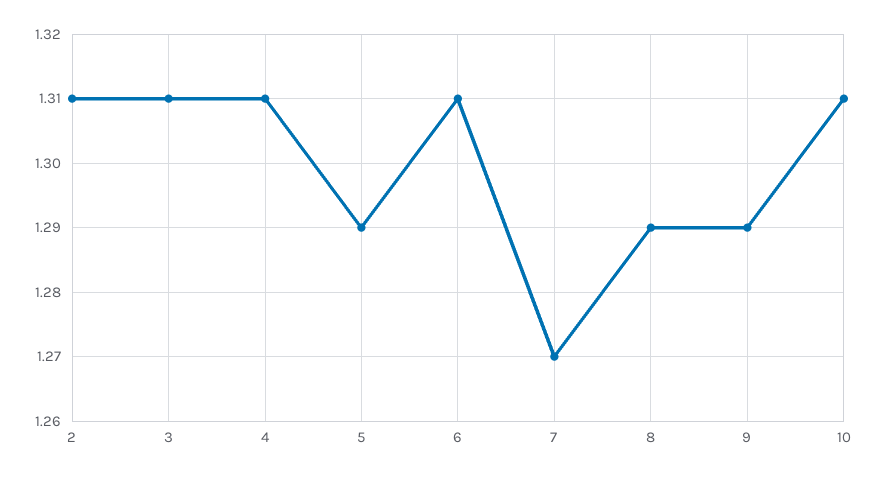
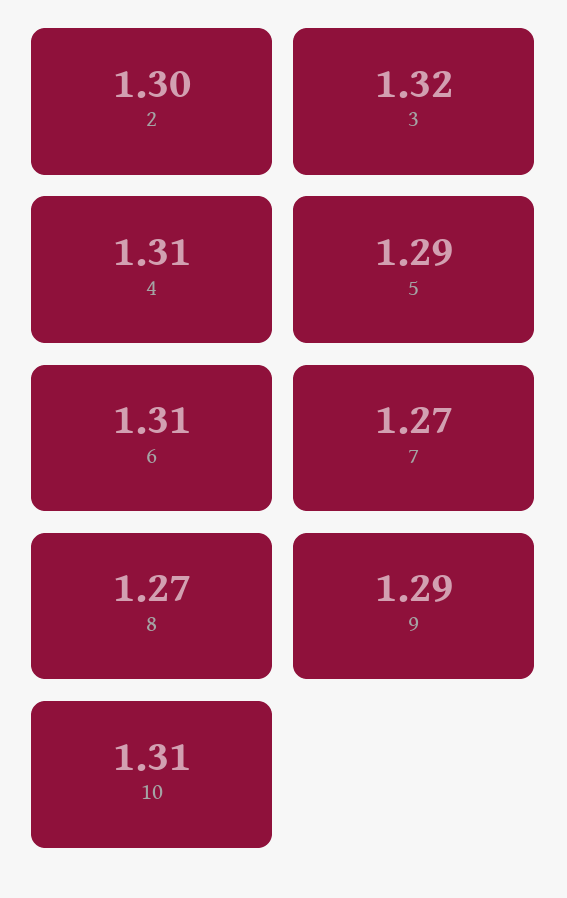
  {
-   "2": 1.31,
+   "2": 1.3,
-   "3": 1.31,
+   "3": 1.32,
    "4": 1.31,
    "5": 1.29,
    "6": 1.31,
    "7": 1.27,
-   "8": 1.29,
+   "8": 1.27,
    "9": 1.29,
    "10": 1.31
  }

